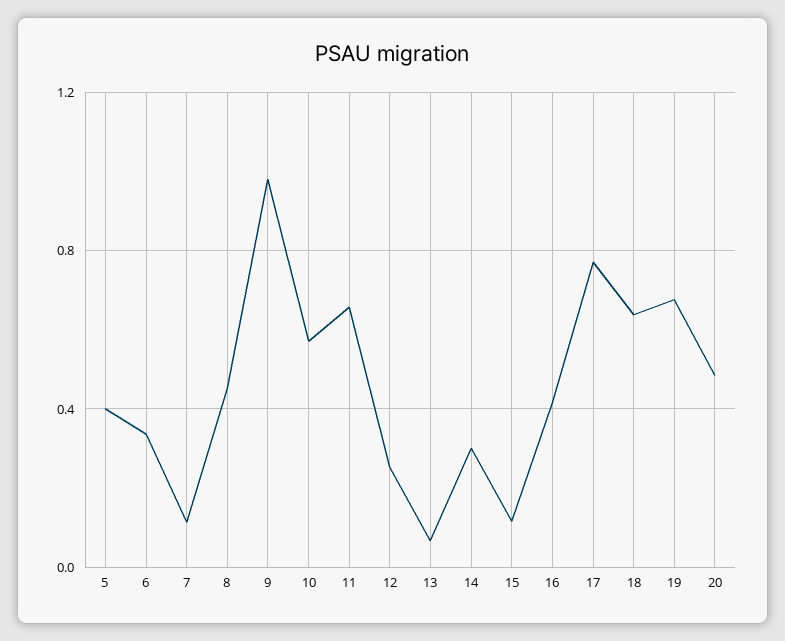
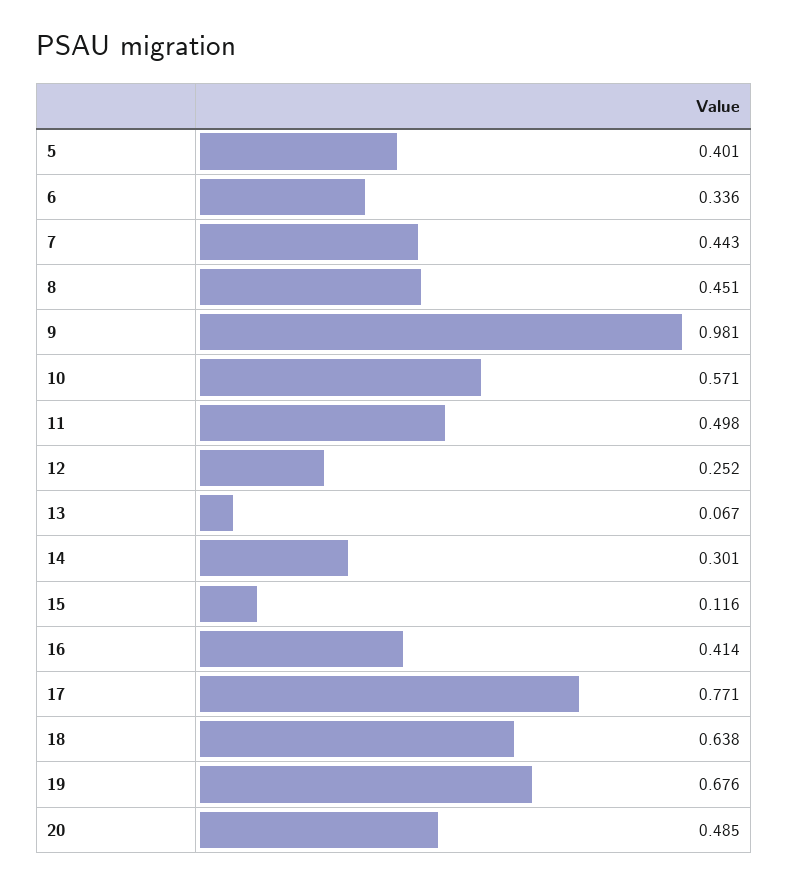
  {
    "5": 0.401,
    "6": 0.336,
-   "7": 0.1,
+   "7": 0.443,
    "8": 0.451,
    "9": 0.981,
    "10": 0.571,
-   "11": 0.65,
+   "11": 0.498,
    "12": 0.252,
    "13": 0.067,
    "14": 0.301,
    "15": 0.116,
    "16": 0.414,
    "17": 0.771,
    "18": 0.638,
    "19": 0.676,
    "20": 0.485
  }

